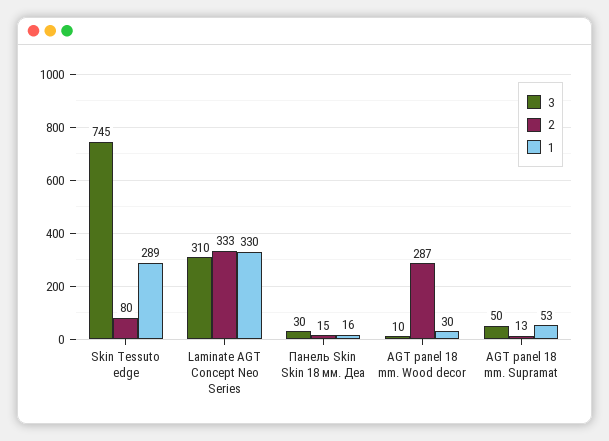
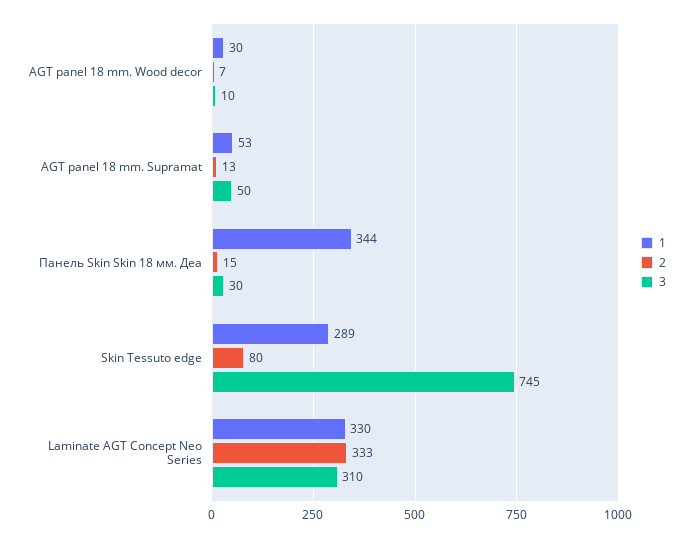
  {
    "3": {
      "Skin Tessuto edge": 745,
      "Laminate AGT Concept Neo Series": 310,
      "Панель Skin Skin 18 мм. Деа": 30,
      "AGT panel 18 mm. Wood decor": 10,
      "AGT panel 18 mm. Supramat": 50
    },
    "2": {
      "Skin Tessuto edge": 80,
      "Laminate AGT Concept Neo Series": 333,
      "Панель Skin Skin 18 мм. Деа": 15,
-     "AGT panel 18 mm. Wood decor": 287,
+     "AGT panel 18 mm. Wood decor": 7,
      "AGT panel 18 mm. Supramat": 13
    },
    "1": {
      "Skin Tessuto edge": 289,
      "Laminate AGT Concept Neo Series": 330,
-     "Панель Skin Skin 18 мм. Деа": 16,
+     "Панель Skin Skin 18 мм. Деа": 344,
      "AGT panel 18 mm. Wood decor": 30,
      "AGT panel 18 mm. Supramat": 53
    }
  }

